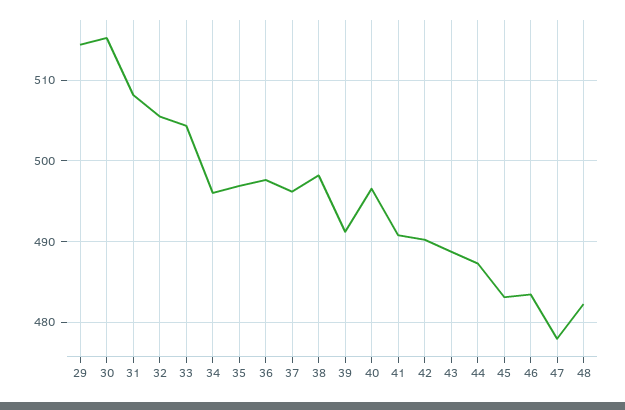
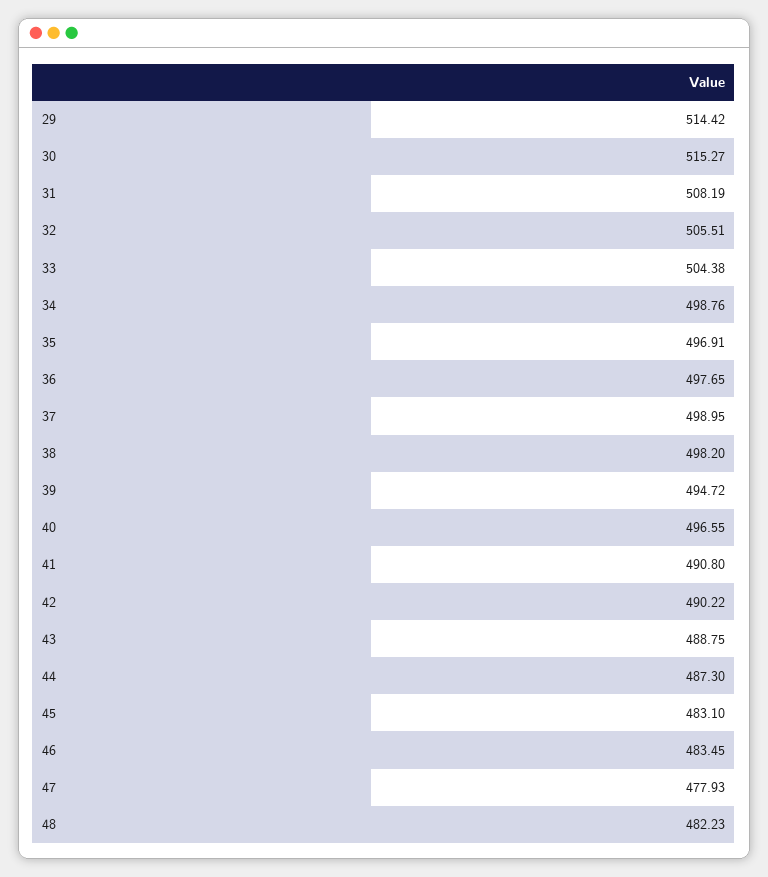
  {
    "29": 514.42,
    "30": 515.27,
    "31": 508.19,
    "32": 505.51,
    "33": 504.38,
-   "34": 496,
+   "34": 498.76,
    "35": 496.91,
    "36": 497.65,
-   "37": 496,
+   "37": 498.95,
    "38": 498.2,
-   "39": 491,
+   "39": 494.72,
    "40": 496.55,
    "41": 490.8,
    "42": 490.22,
    "43": 488.75,
    "44": 487.3,
    "45": 483.1,
    "46": 483.45,
    "47": 477.93,
    "48": 482.23
  }

